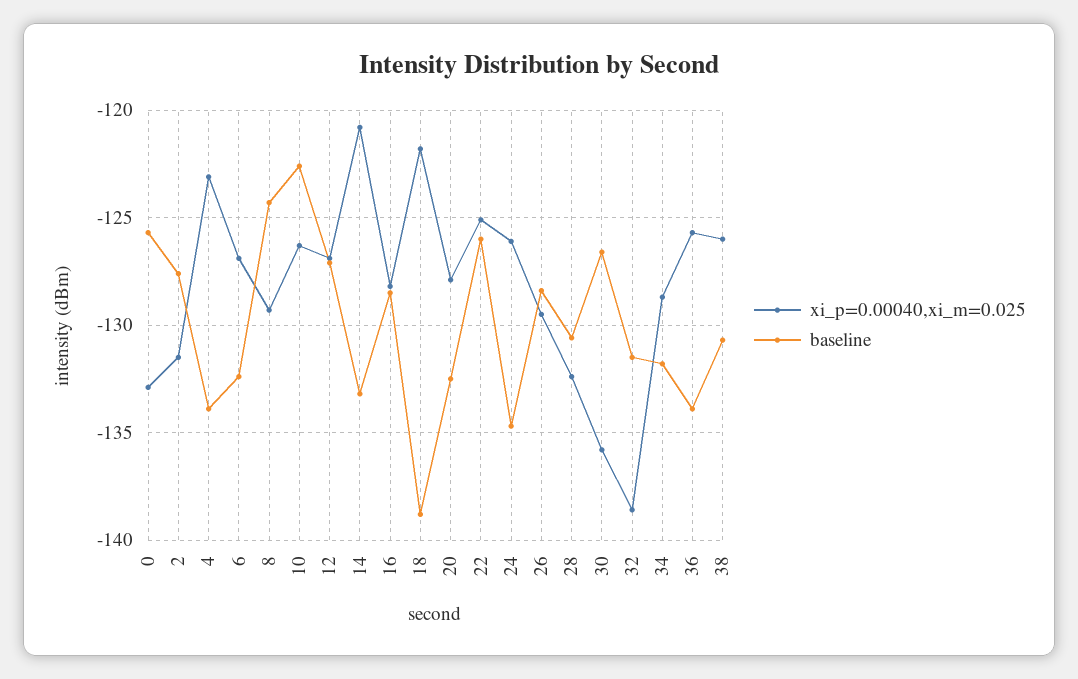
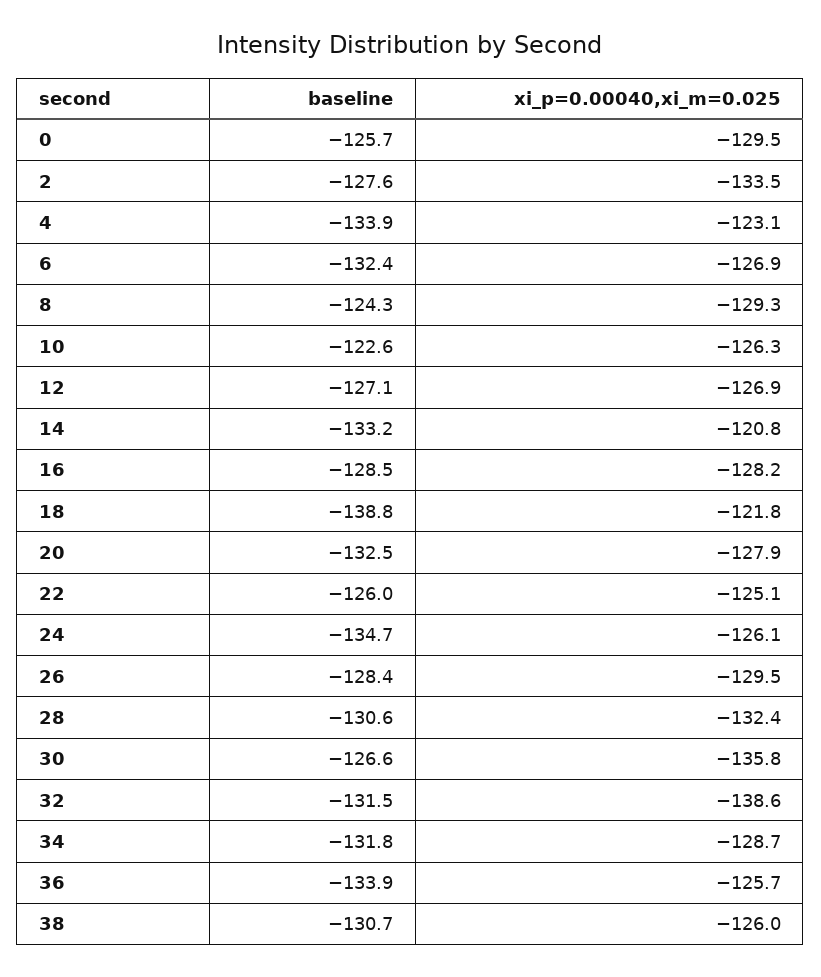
  {
    "xi_p=0.00040,xi_m=0.025": {
-     "0": -133,
+     "0": -129.5,
-     "2": -131.5,
+     "2": -133.5,
      "4": -123.1,
      "6": -126.9,
      "8": -129.3,
      "10": -126.3,
      "12": -126.9,
      "14": -120.8,
      "16": -128.2,
      "18": -121.8,
      "20": -127.9,
      "22": -125.1,
      "24": -126.1,
      "26": -129.5,
      "28": -132.4,
      "30": -135.8,
      "32": -138.6,
      "34": -128.7,
      "36": -125.7,
      "38": -126
    },
    "baseline": {
      "0": -125.7,
      "2": -127.6,
      "4": -133.9,
      "6": -132.4,
      "8": -124.3,
      "10": -122.6,
      "12": -127.1,
      "14": -133.2,
      "16": -128.5,
      "18": -138.8,
      "20": -132.5,
      "22": -126,
      "24": -134.7,
      "26": -128.4,
      "28": -130.6,
      "30": -126.6,
      "32": -131.5,
      "34": -131.8,
      "36": -133.9,
      "38": -130.7
    }
  }

